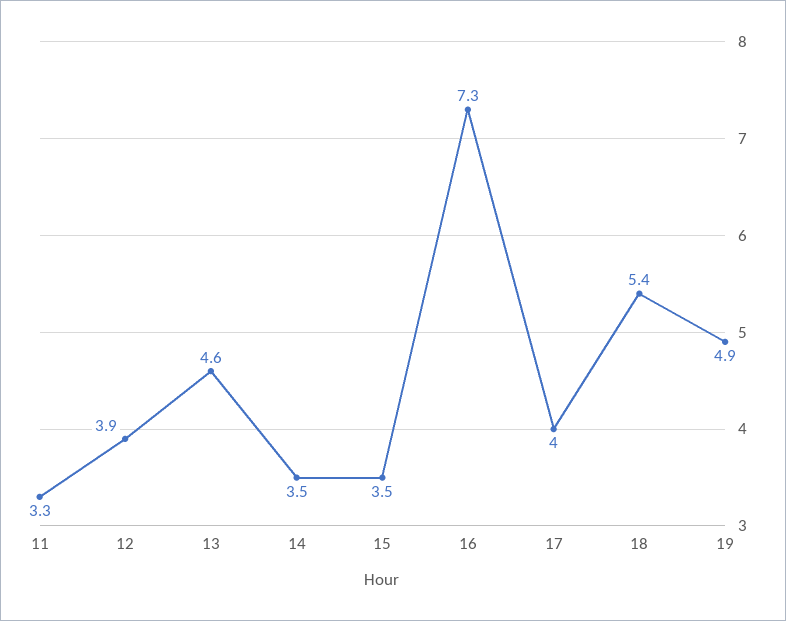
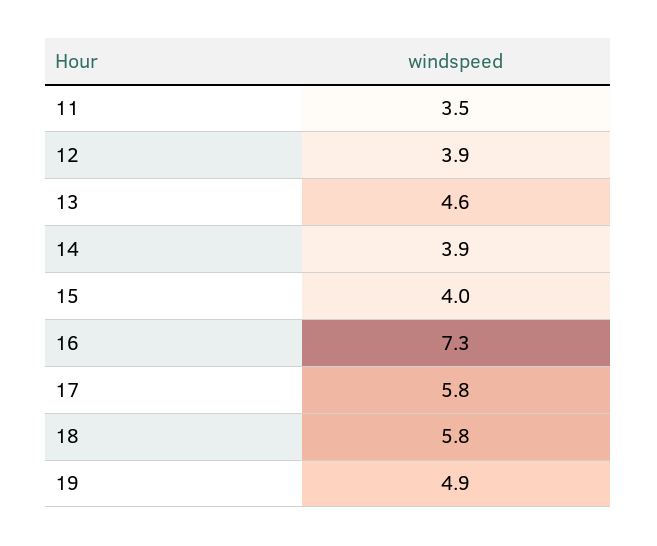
  {
-   "11": 3.3,
+   "11": 3.5,
    "12": 3.9,
    "13": 4.6,
-   "14": 3.5,
+   "14": 3.9,
-   "15": 3.5,
+   "15": 4,
    "16": 7.3,
-   "17": 4,
+   "17": 5.8,
-   "18": 5.4,
+   "18": 5.8,
    "19": 4.9
  }

